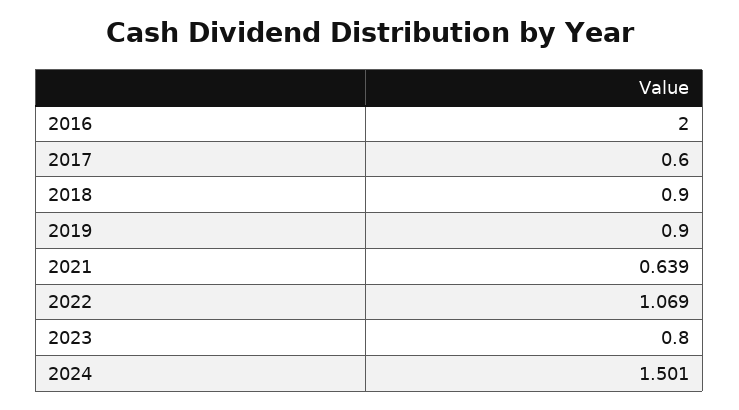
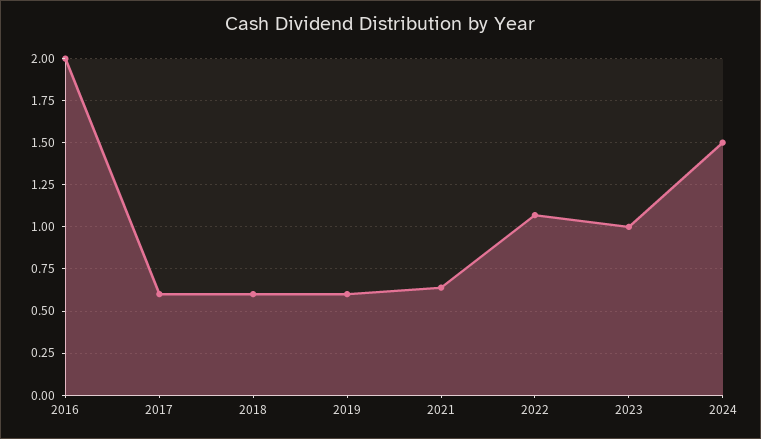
  {
    "2016": 2,
    "2017": 0.6,
-   "2018": 0.9,
+   "2018": 0.6,
-   "2019": 0.9,
+   "2019": 0.6,
    "2021": 0.639,
    "2022": 1.069,
-   "2023": 0.8,
+   "2023": 1,
    "2024": 1.501
  }

